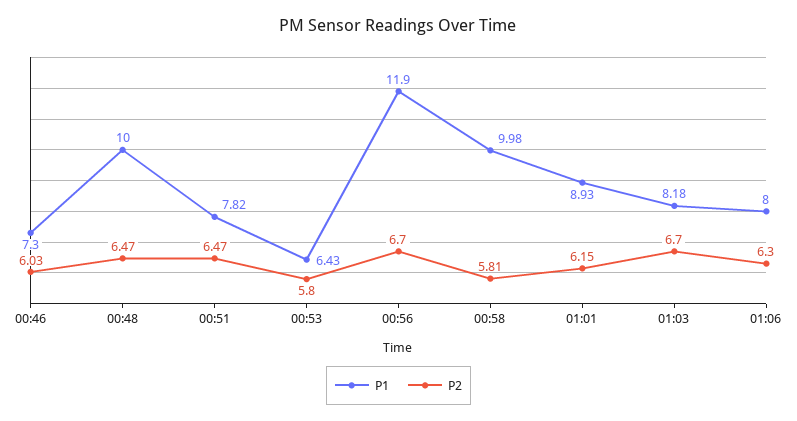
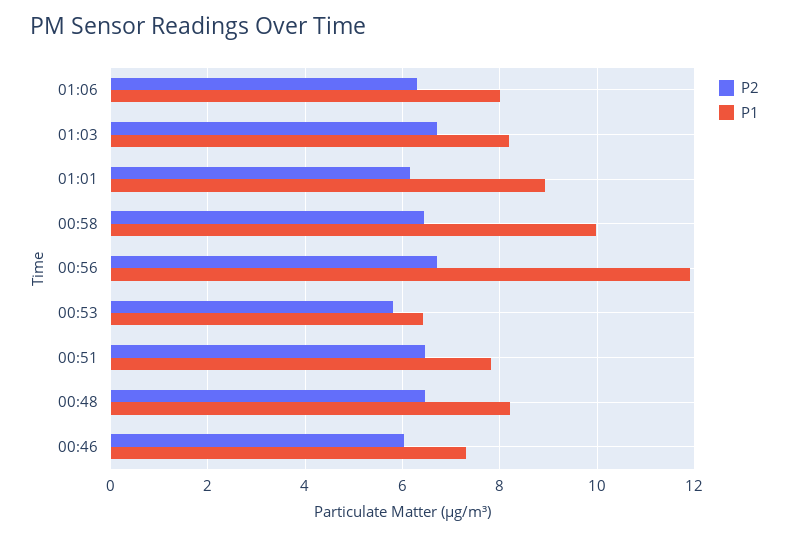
  {
    "P1": {
      "00:46": 7.3,
-     "00:48": 10,
+     "00:48": 8.2,
      "00:51": 7.82,
      "00:53": 6.43,
      "00:56": 11.9,
      "00:58": 9.98,
      "01:01": 8.93,
      "01:03": 8.18,
      "01:06": 8
    },
    "P2": {
      "00:46": 6.03,
      "00:48": 6.47,
      "00:51": 6.47,
      "00:53": 5.8,
      "00:56": 6.7,
-     "00:58": 5.81,
+     "00:58": 6.4,
      "01:01": 6.15,
      "01:03": 6.7,
      "01:06": 6.3
    }
  }

